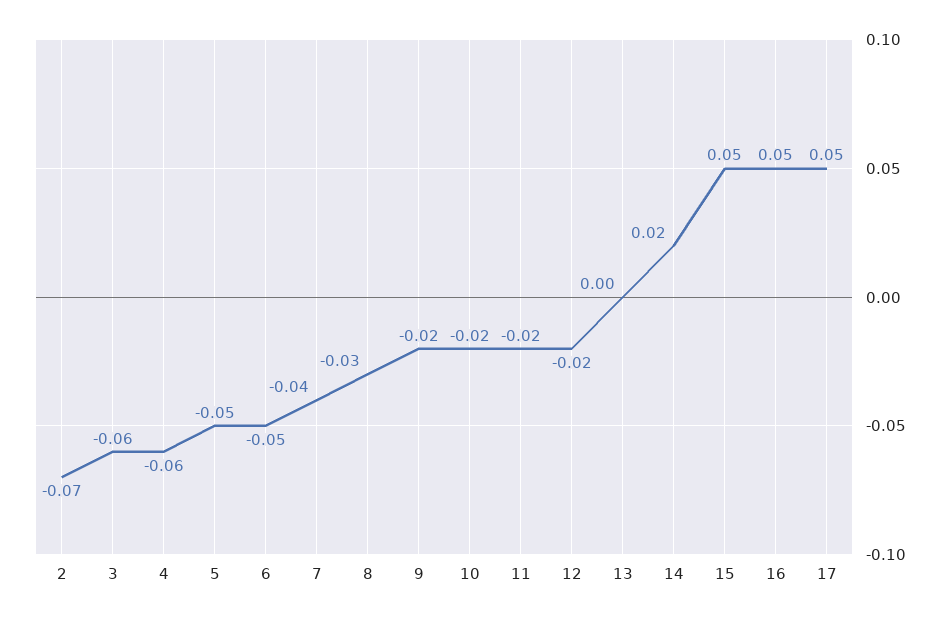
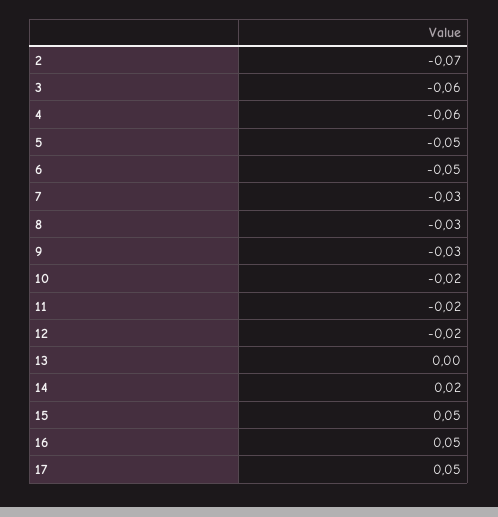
  {
    "2": -0.07,
    "3": -0.06,
    "4": -0.06,
    "5": -0.05,
    "6": -0.05,
-   "7": -0.04,
+   "7": -0.03,
    "8": -0.03,
-   "9": -0.02,
+   "9": -0.03,
    "10": -0.02,
    "11": -0.02,
    "12": -0.02,
    "13": 0,
    "14": 0.02,
    "15": 0.05,
    "16": 0.05,
    "17": 0.05
  }

